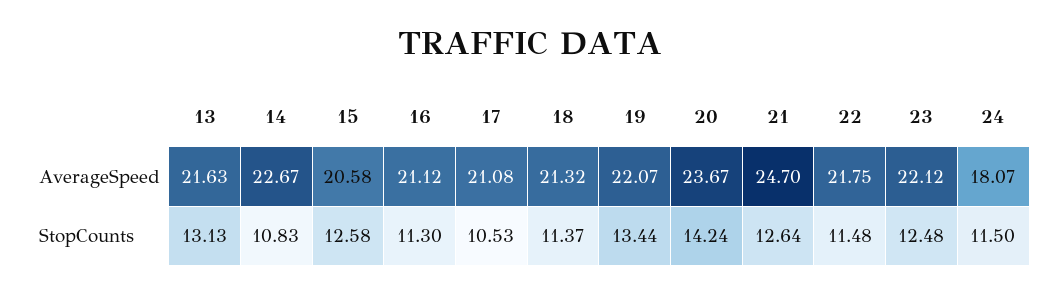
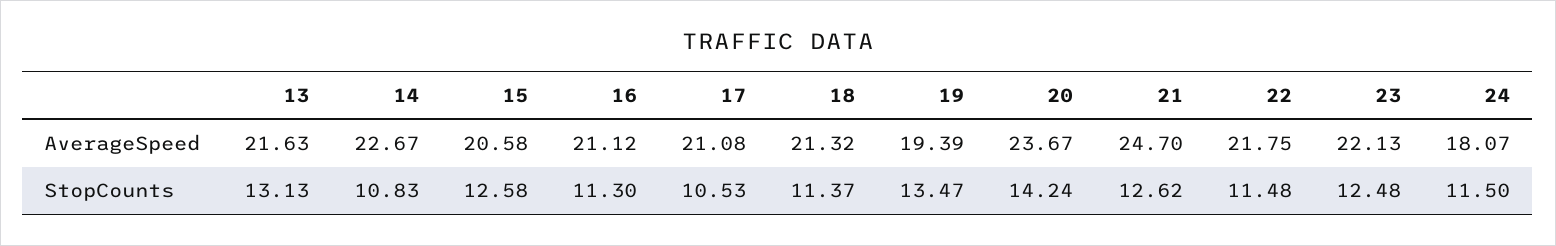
  {
    "13": {
      "AverageSpeed": 21.63,
      "StopCounts": 13.13
    },
    "14": {
      "AverageSpeed": 22.67,
      "StopCounts": 10.83
    },
    "15": {
      "AverageSpeed": 20.58,
      "StopCounts": 12.58
    },
    "16": {
      "AverageSpeed": 21.12,
      "StopCounts": 11.3
    },
    "17": {
      "AverageSpeed": 21.08,
      "StopCounts": 10.53
    },
    "18": {
      "AverageSpeed": 21.32,
      "StopCounts": 11.37
    },
    "19": {
-     "AverageSpeed": 22.07,
+     "AverageSpeed": 19.39,
-     "StopCounts": 13.44
+     "StopCounts": 13.47
    },
    "20": {
      "AverageSpeed": 23.67,
      "StopCounts": 14.24
    },
    "21": {
      "AverageSpeed": 24.7,
-     "StopCounts": 12.64
+     "StopCounts": 12.62
    },
    "22": {
      "AverageSpeed": 21.75,
      "StopCounts": 11.48
    },
    "23": {
-     "AverageSpeed": 22.12,
+     "AverageSpeed": 22.13,
      "StopCounts": 12.48
    },
    "24": {
      "AverageSpeed": 18.07,
      "StopCounts": 11.5
    }
  }

